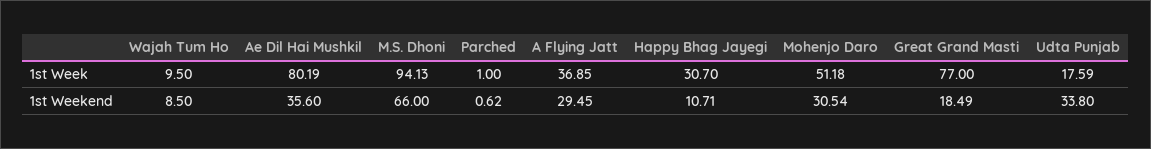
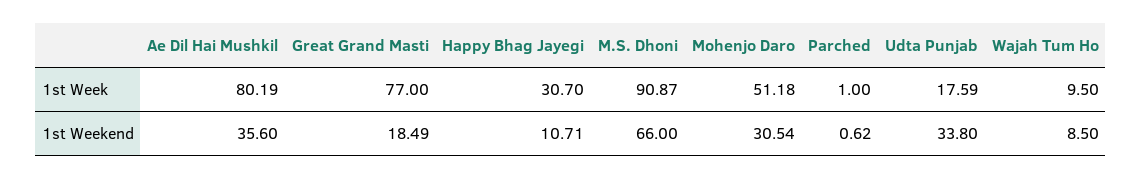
  {
    "Wajah Tum Ho": {
      "1st Week": 9.5,
      "1st Weekend": 8.5
    },
    "Ae Dil Hai Mushkil": {
      "1st Week": 80.19,
      "1st Weekend": 35.6
    },
    "M.S. Dhoni": {
-     "1st Week": 94.13,
+     "1st Week": 90.87,
      "1st Weekend": 66
    },
    "Parched": {
      "1st Week": 1,
      "1st Weekend": 0.62
    },
-   "A Flying Jatt": {
-     "1st Week": 36.85,
-     "1st Weekend": 29.45
-   },
    "Happy Bhag Jayegi": {
      "1st Week": 30.7,
      "1st Weekend": 10.71
    },
    "Mohenjo Daro": {
      "1st Week": 51.18,
      "1st Weekend": 30.54
    },
    "Great Grand Masti": {
      "1st Week": 77,
      "1st Weekend": 18.49
    },
    "Udta Punjab": {
      "1st Week": 17.59,
      "1st Weekend": 33.8
    }
  }

